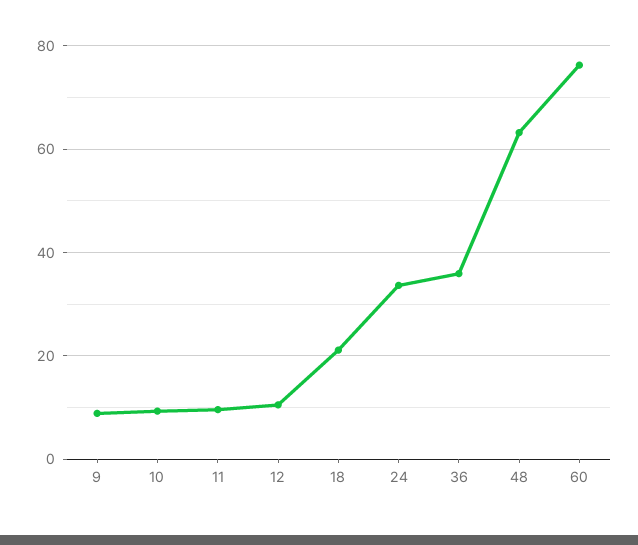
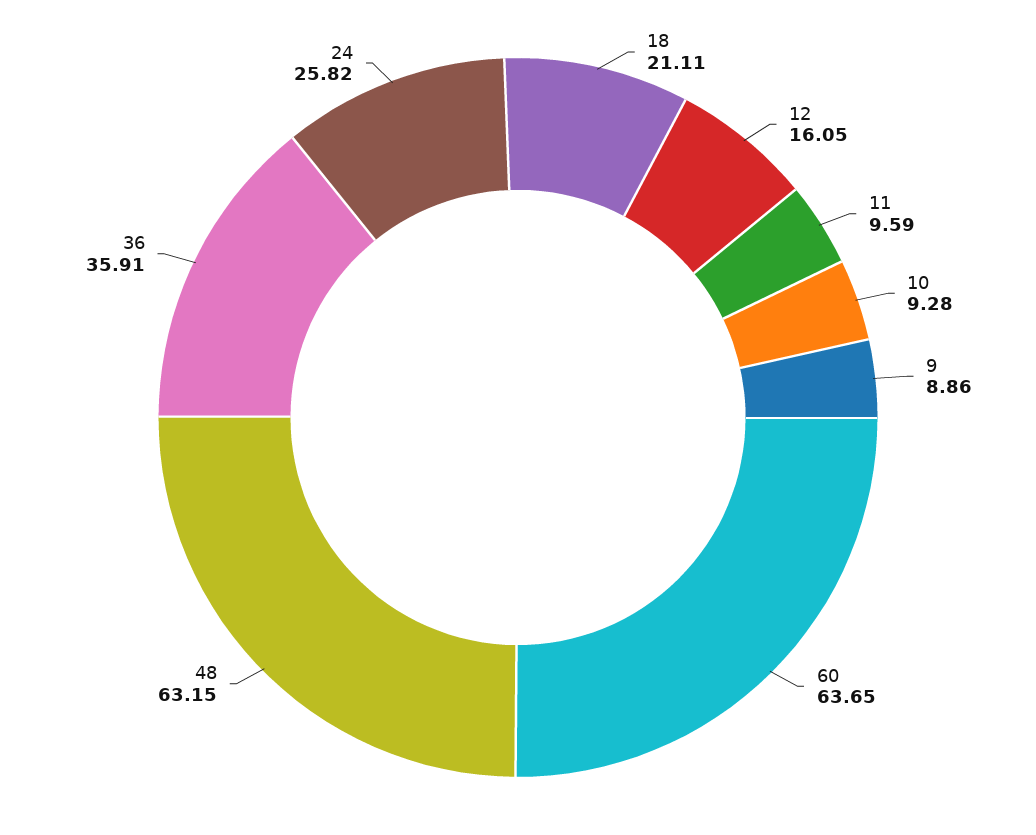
  {
    "9": 8.86,
    "10": 9.28,
    "11": 9.59,
-   "12": 10,
+   "12": 16.05,
    "18": 21.11,
-   "24": 34,
+   "24": 25.82,
    "36": 35.91,
    "48": 63.15,
-   "60": 76
+   "60": 63.65
  }

